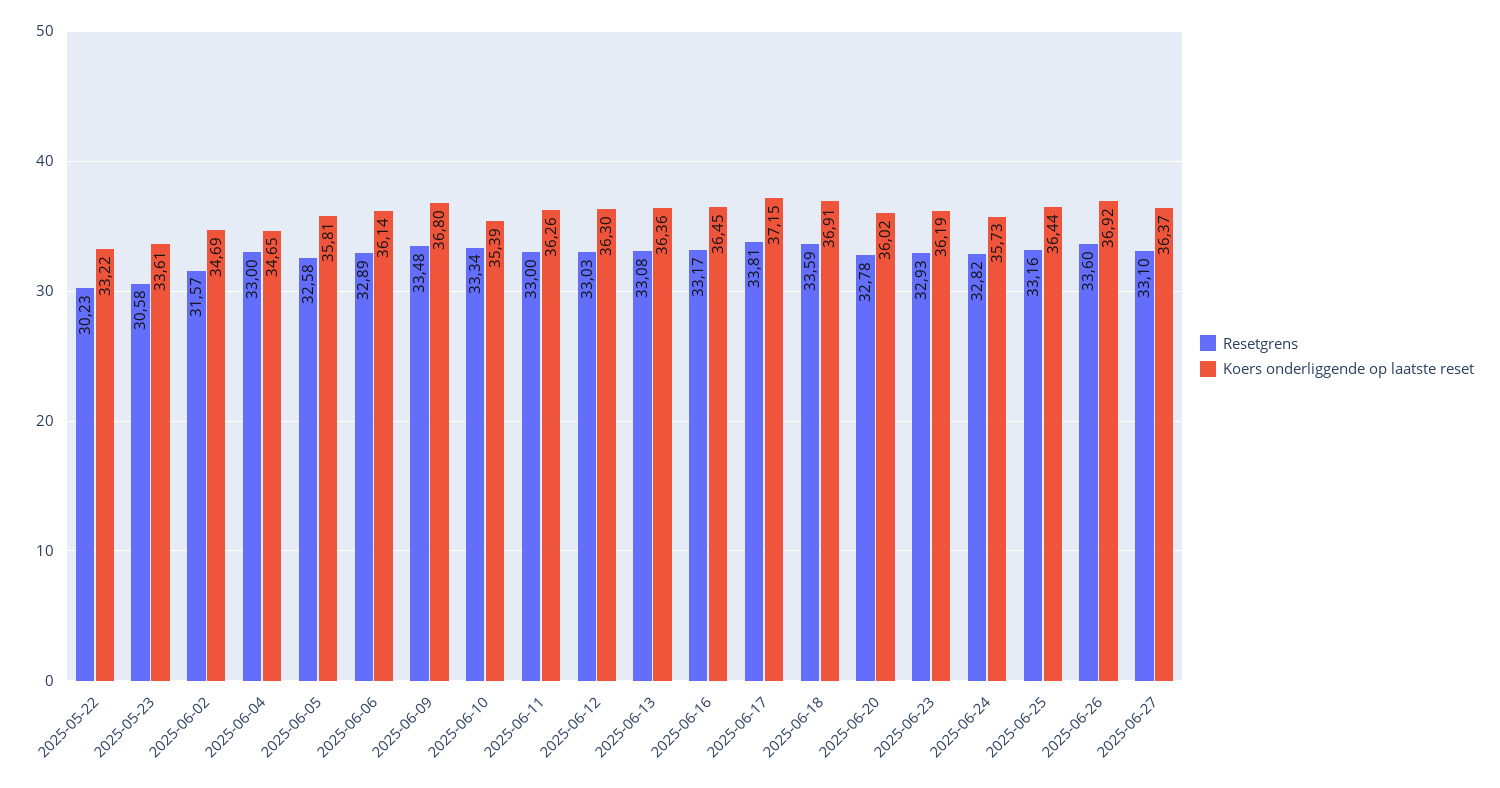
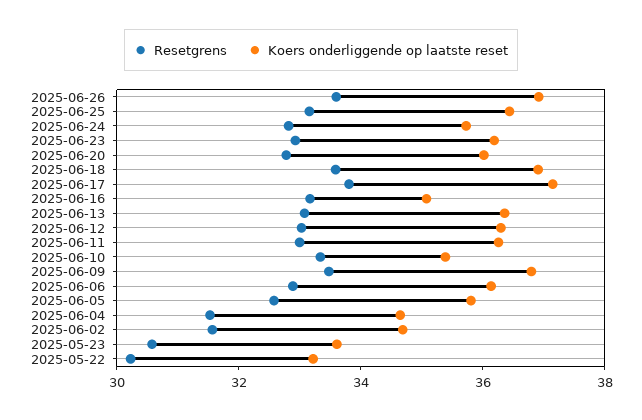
  {
    "Resetgrens": {
      "2025-05-22": 30.23,
      "2025-05-23": 30.58,
      "2025-06-02": 31.57,
-     "2025-06-04": 33,
+     "2025-06-04": 31.5,
      "2025-06-05": 32.58,
      "2025-06-06": 32.89,
      "2025-06-09": 33.48,
      "2025-06-10": 33.34,
      "2025-06-11": 33,
      "2025-06-12": 33.03,
      "2025-06-13": 33.08,
      "2025-06-16": 33.17,
      "2025-06-17": 33.81,
      "2025-06-18": 33.59,
      "2025-06-20": 32.78,
      "2025-06-23": 32.93,
      "2025-06-24": 32.82,
      "2025-06-25": 33.16,
-     "2025-06-26": 33.6,
+     "2025-06-26": 33.6
-     "2025-06-27": 33.1
    },
    "Koers onderliggende op laatste reset": {
      "2025-05-22": 33.22,
      "2025-05-23": 33.61,
      "2025-06-02": 34.69,
      "2025-06-04": 34.65,
      "2025-06-05": 35.81,
      "2025-06-06": 36.14,
      "2025-06-09": 36.8,
      "2025-06-10": 35.39,
      "2025-06-11": 36.26,
      "2025-06-12": 36.3,
      "2025-06-13": 36.36,
-     "2025-06-16": 36.45,
+     "2025-06-16": 35,
      "2025-06-17": 37.15,
      "2025-06-18": 36.91,
      "2025-06-20": 36.02,
      "2025-06-23": 36.19,
      "2025-06-24": 35.73,
      "2025-06-25": 36.44,
-     "2025-06-26": 36.92,
+     "2025-06-26": 36.92
-     "2025-06-27": 36.37
    }
  }

